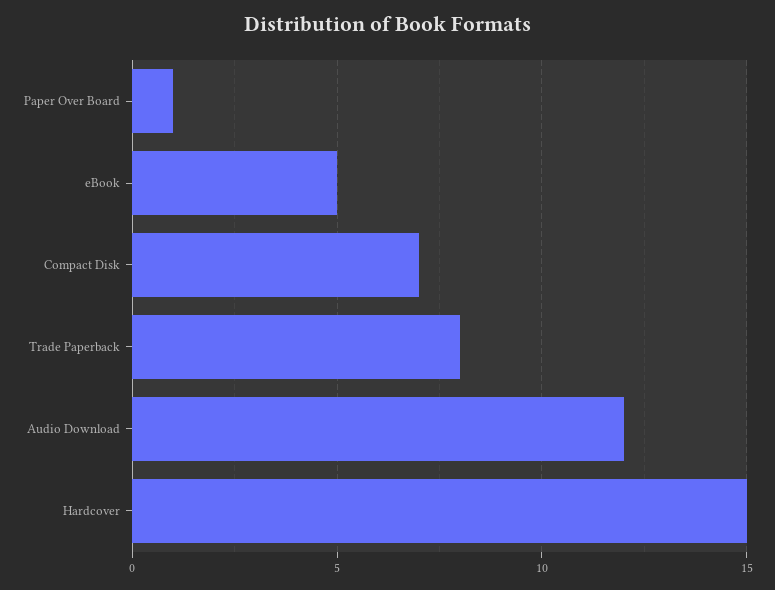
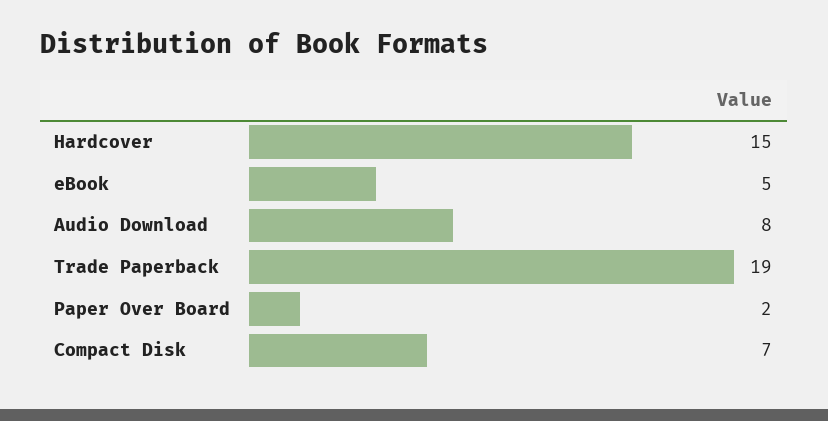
  {
-   "Paper Over Board": 1,
+   "Paper Over Board": 2,
    "eBook": 5,
    "Compact Disk": 7,
-   "Trade Paperback": 8,
+   "Trade Paperback": 19,
-   "Audio Download": 12,
+   "Audio Download": 8,
    "Hardcover": 15
  }

